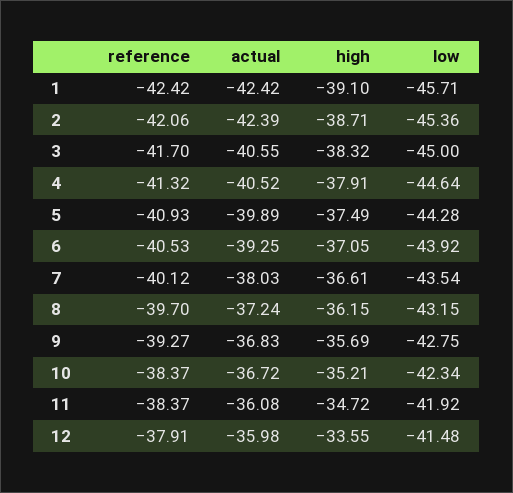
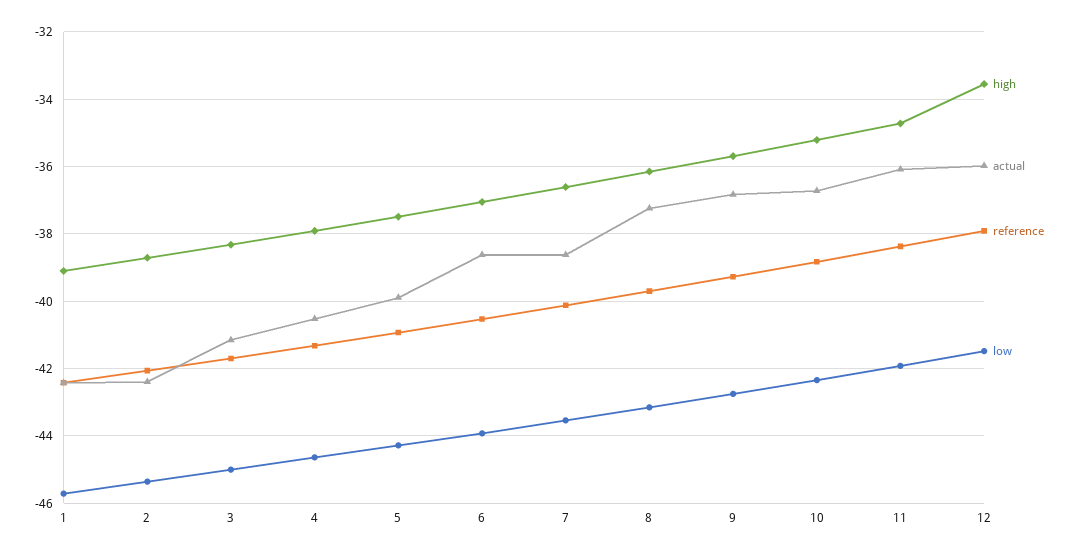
  {
    "reference": {
      "1": -42.42,
      "2": -42.06,
      "3": -41.7,
      "4": -41.32,
      "5": -40.93,
      "6": -40.53,
      "7": -40.12,
      "8": -39.7,
      "9": -39.27,
-     "10": -38.37,
+     "10": -38.8,
      "11": -38.37,
      "12": -37.91
    },
    "actual": {
      "1": -42.42,
      "2": -42.39,
-     "3": -40.55,
+     "3": -41.2,
      "4": -40.52,
      "5": -39.89,
-     "6": -39.25,
+     "6": -38.6,
-     "7": -38.03,
+     "7": -38.6,
      "8": -37.24,
      "9": -36.83,
      "10": -36.72,
      "11": -36.08,
      "12": -35.98
    },
    "high": {
      "1": -39.1,
      "2": -38.71,
      "3": -38.32,
      "4": -37.91,
      "5": -37.49,
      "6": -37.05,
      "7": -36.61,
      "8": -36.15,
      "9": -35.69,
      "10": -35.21,
      "11": -34.72,
      "12": -33.55
    },
    "low": {
      "1": -45.71,
      "2": -45.36,
      "3": -45,
      "4": -44.64,
      "5": -44.28,
      "6": -43.92,
      "7": -43.54,
      "8": -43.15,
      "9": -42.75,
      "10": -42.34,
      "11": -41.92,
      "12": -41.48
    }
  }

